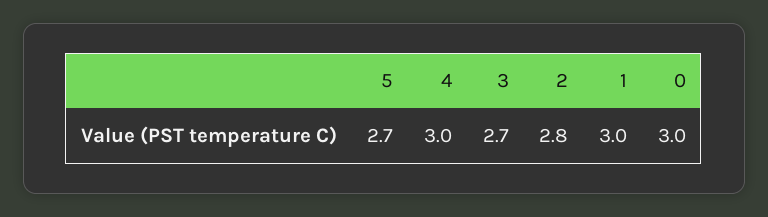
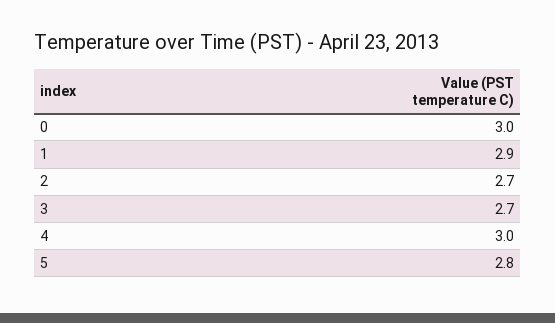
  {
-   "5": 2.7,
+   "5": 2.8,
    "4": 3,
    "3": 2.7,
-   "2": 2.8,
+   "2": 2.7,
-   "1": 3,
+   "1": 2.9,
    "0": 3
  }

